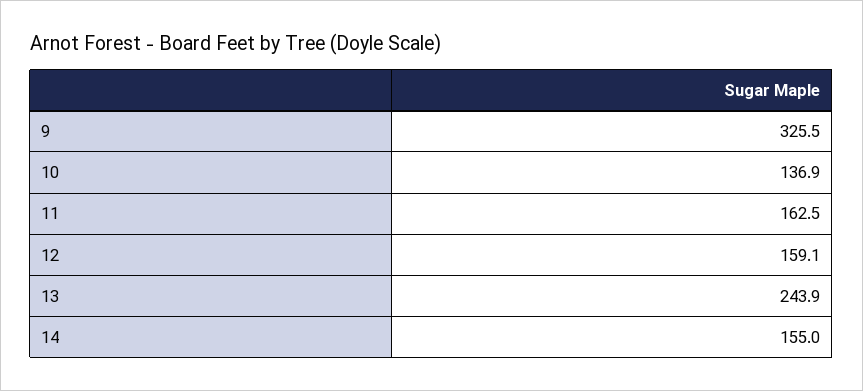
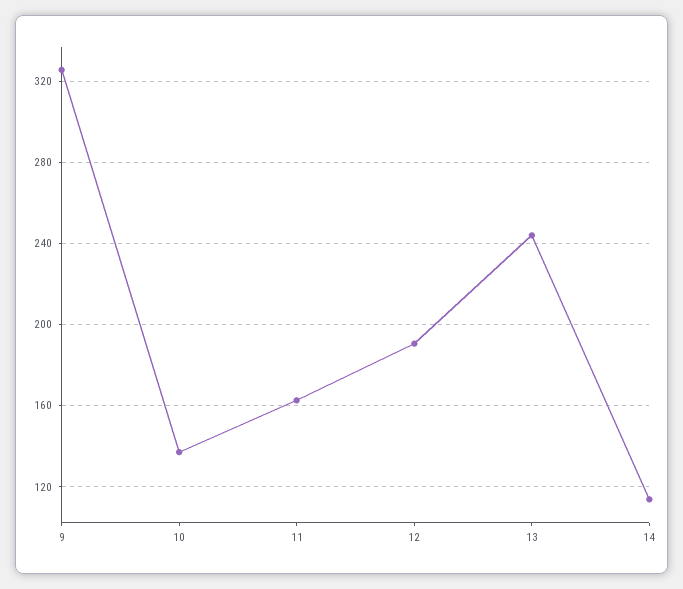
  {
    "9": 325.5,
    "10": 136.9,
    "11": 162.5,
-   "12": 159.1,
+   "12": 190,
    "13": 243.9,
-   "14": 155
+   "14": 115
  }

